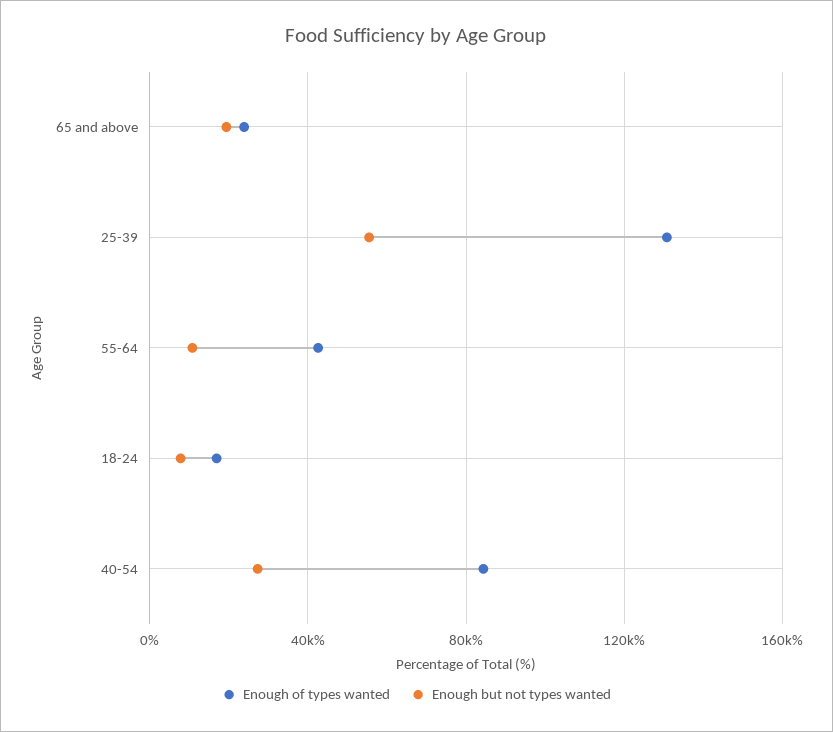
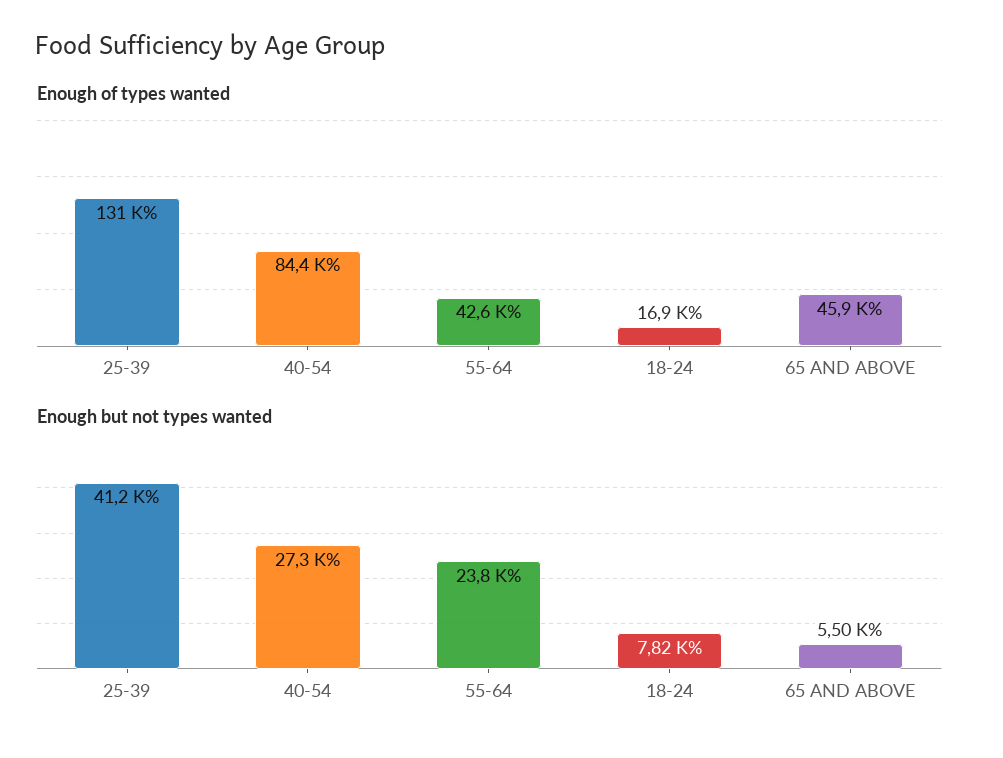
  {
    "Enough of types wanted": {
-     "65 and above": 25000,
+     "65 and above": 45900,
      "25-39": 131000,
      "55-64": 42600,
      "18-24": 16900,
      "40-54": 84400
    },
    "Enough but not types wanted": {
-     "65 and above": 20000,
+     "65 and above": 5500,
-     "25-39": 55000,
+     "25-39": 41200,
-     "55-64": 10000,
+     "55-64": 23800,
      "18-24": 7820,
      "40-54": 27300
    }
  }

